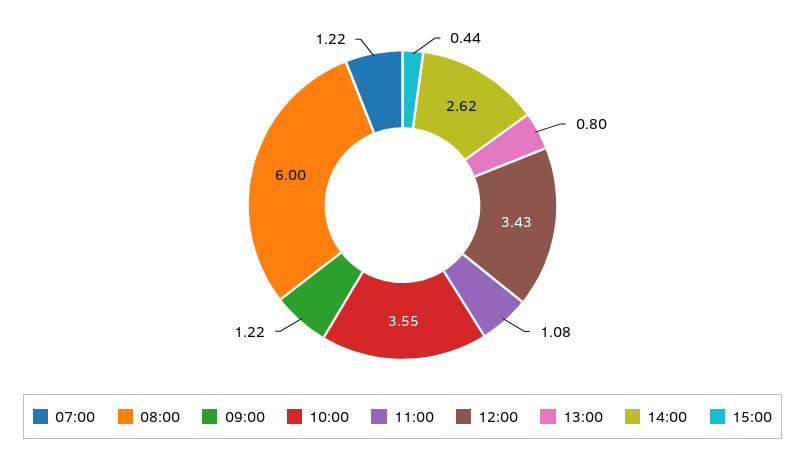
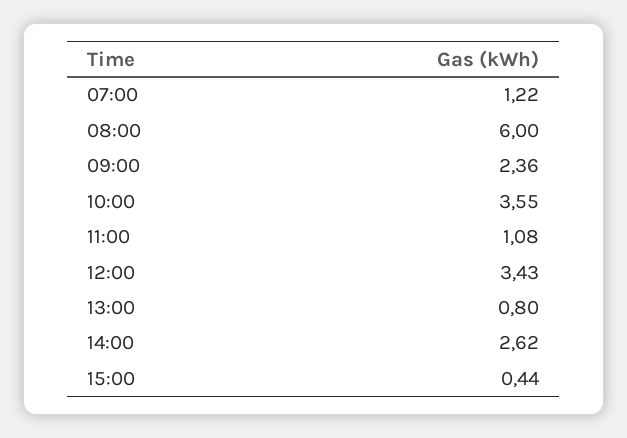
  {
    "07:00": 1.22,
    "08:00": 6,
-   "09:00": 1.22,
+   "09:00": 2.36,
    "10:00": 3.55,
    "11:00": 1.08,
    "12:00": 3.43,
    "13:00": 0.8,
    "14:00": 2.62,
    "15:00": 0.44
  }

